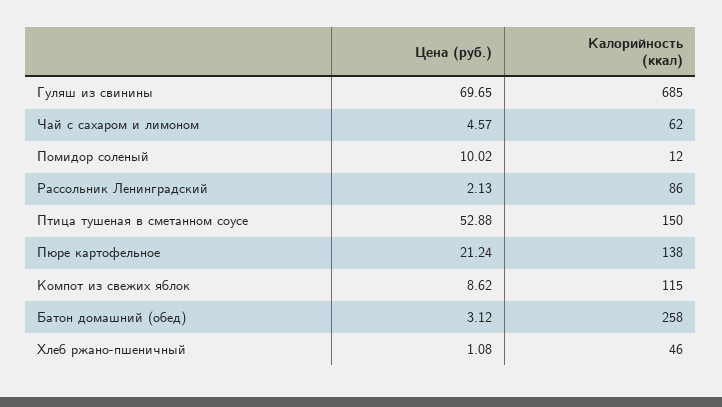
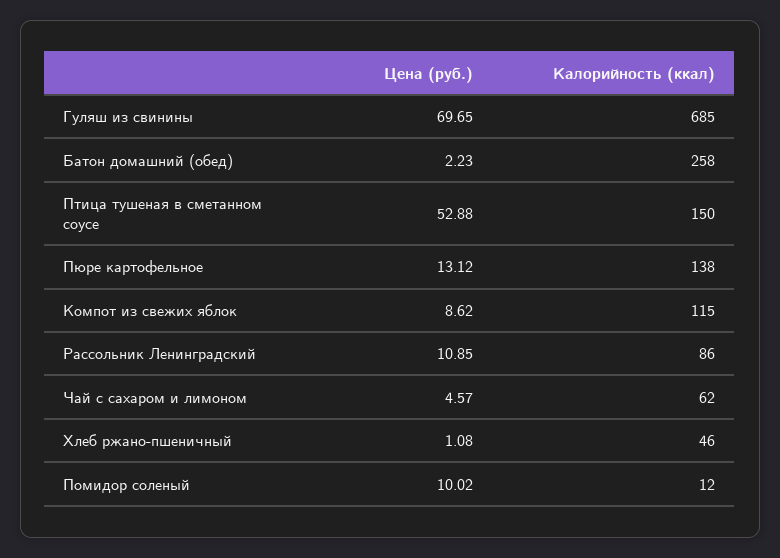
  {
    "Цена (руб.)": {
      "Гуляш из свинины": 69.65,
      "Чай с сахаром и лимоном": 4.57,
      "Помидор соленый": 10.02,
-     "Рассольник Ленинградский": 2.13,
+     "Рассольник Ленинградский": 10.85,
      "Птица тушеная в сметанном соусе": 52.88,
-     "Пюре картофельное": 21.24,
+     "Пюре картофельное": 13.12,
      "Компот из свежих яблок": 8.62,
-     "Батон домашний (обед)": 3.12,
+     "Батон домашний (обед)": 2.23,
      "Хлеб ржано-пшеничный": 1.08
    },
    "Калорийность (ккал)": {
      "Гуляш из свинины": 685,
      "Чай с сахаром и лимоном": 62,
      "Помидор соленый": 12,
      "Рассольник Ленинградский": 86,
      "Птица тушеная в сметанном соусе": 150,
      "Пюре картофельное": 138,
      "Компот из свежих яблок": 115,
      "Батон домашний (обед)": 258,
      "Хлеб ржано-пшеничный": 46
    }
  }

